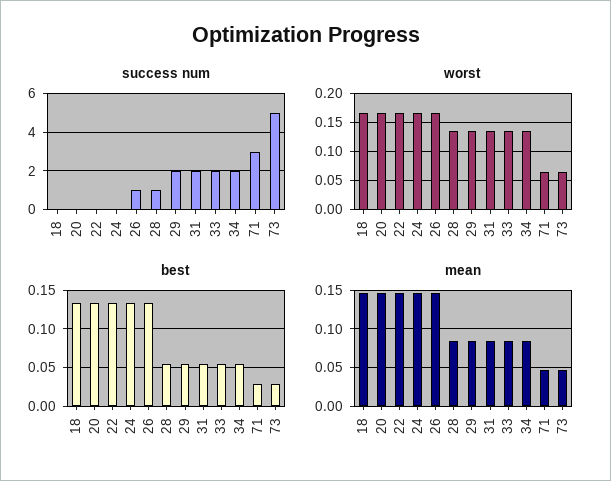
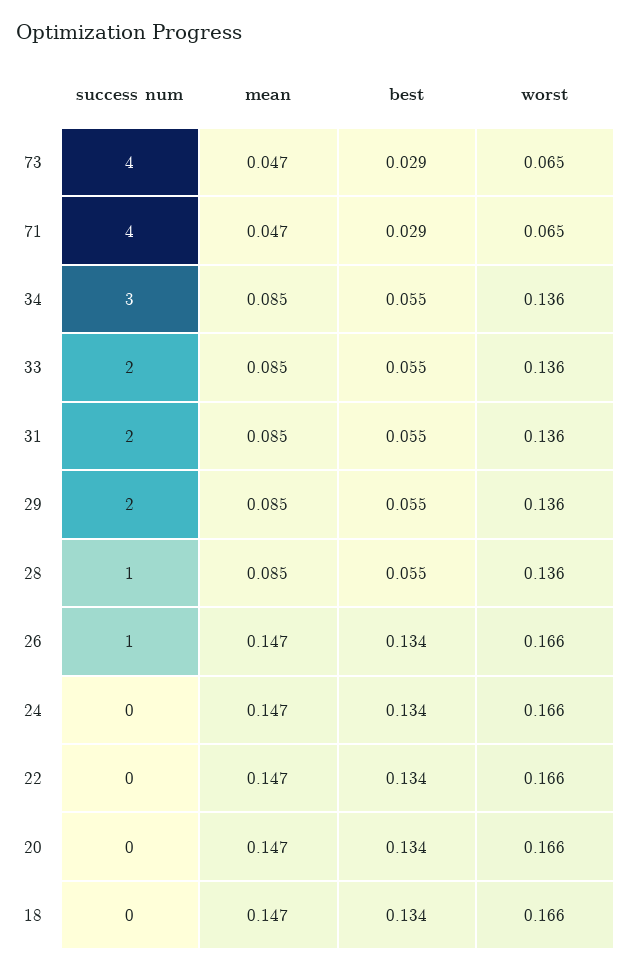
  {
    "success num": {
      "18": 0,
      "20": 0,
      "22": 0,
      "24": 0,
      "26": 1,
      "28": 1,
      "29": 2,
      "31": 2,
      "33": 2,
-     "34": 2,
+     "34": 3,
-     "71": 3,
+     "71": 4,
-     "73": 5
+     "73": 4
    },
    "worst": {
      "18": 0.166,
      "20": 0.166,
      "22": 0.166,
      "24": 0.166,
      "26": 0.166,
      "28": 0.136,
      "29": 0.136,
      "31": 0.136,
      "33": 0.136,
      "34": 0.136,
      "71": 0.065,
      "73": 0.065
    },
    "best": {
      "18": 0.134,
      "20": 0.134,
      "22": 0.134,
      "24": 0.134,
      "26": 0.134,
      "28": 0.055,
      "29": 0.055,
      "31": 0.055,
      "33": 0.055,
      "34": 0.055,
      "71": 0.029,
      "73": 0.029
    },
    "mean": {
      "18": 0.147,
      "20": 0.147,
      "22": 0.147,
      "24": 0.147,
      "26": 0.147,
      "28": 0.085,
      "29": 0.085,
      "31": 0.085,
      "33": 0.085,
      "34": 0.085,
      "71": 0.047,
      "73": 0.047
    }
  }

